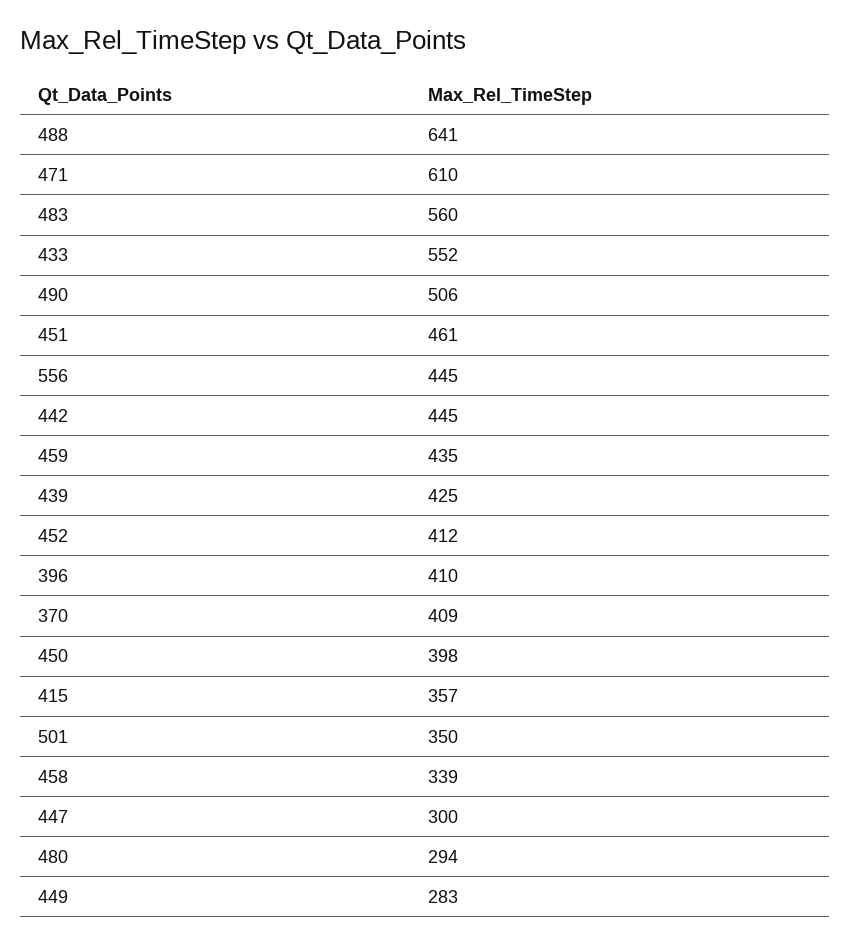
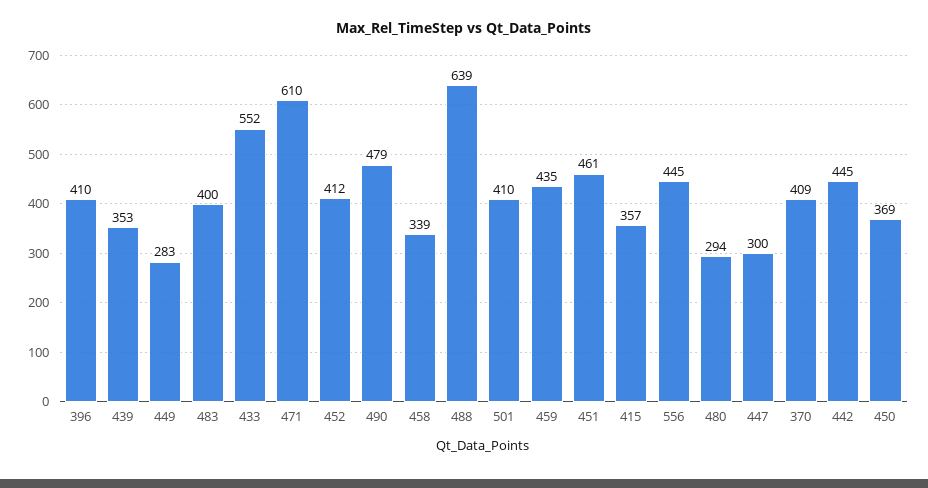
  {
-   "488": 641,
+   "488": 639,
    "471": 610,
-   "483": 560,
+   "483": 400,
    "433": 552,
-   "490": 506,
+   "490": 479,
    "451": 461,
    "556": 445,
    "442": 445,
    "459": 435,
-   "439": 425,
+   "439": 353,
    "452": 412,
    "396": 410,
    "370": 409,
-   "450": 398,
+   "450": 369,
    "415": 357,
-   "501": 350,
+   "501": 410,
    "458": 339,
    "447": 300,
    "480": 294,
    "449": 283
  }

